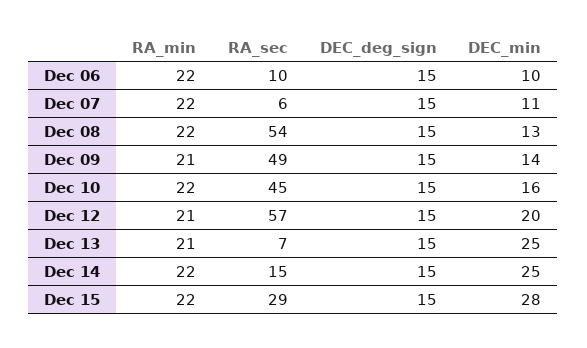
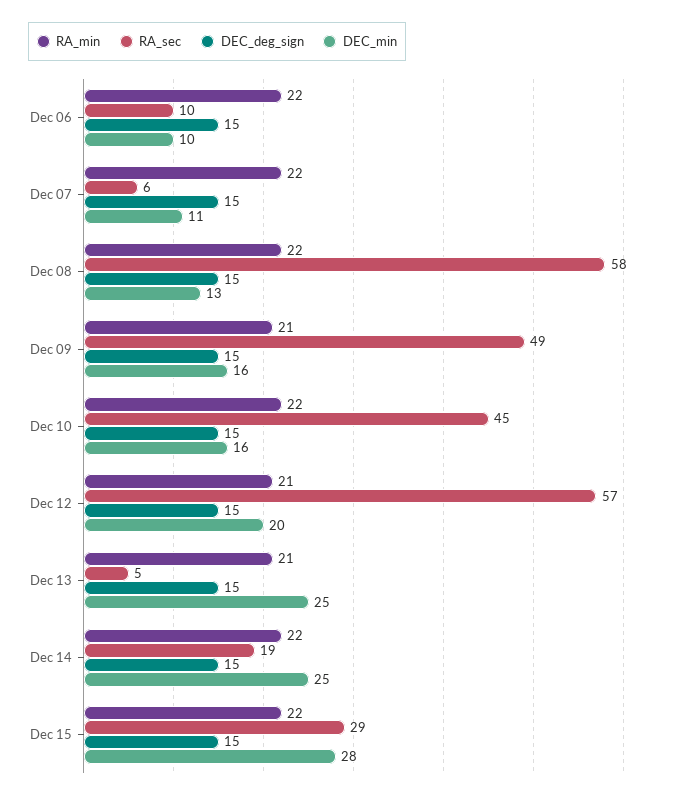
  {
    "RA_min": {
      "Dec 06": 22,
      "Dec 07": 22,
      "Dec 08": 22,
      "Dec 09": 21,
      "Dec 10": 22,
      "Dec 12": 21,
      "Dec 13": 21,
      "Dec 14": 22,
      "Dec 15": 22
    },
    "RA_sec": {
      "Dec 06": 10,
      "Dec 07": 6,
-     "Dec 08": 54,
+     "Dec 08": 58,
      "Dec 09": 49,
      "Dec 10": 45,
      "Dec 12": 57,
-     "Dec 13": 7,
+     "Dec 13": 5,
-     "Dec 14": 15,
+     "Dec 14": 19,
      "Dec 15": 29
    },
    "DEC_deg_sign": {
      "Dec 06": 15,
      "Dec 07": 15,
      "Dec 08": 15,
      "Dec 09": 15,
      "Dec 10": 15,
      "Dec 12": 15,
      "Dec 13": 15,
      "Dec 14": 15,
      "Dec 15": 15
    },
    "DEC_min": {
      "Dec 06": 10,
      "Dec 07": 11,
      "Dec 08": 13,
-     "Dec 09": 14,
+     "Dec 09": 16,
      "Dec 10": 16,
      "Dec 12": 20,
      "Dec 13": 25,
      "Dec 14": 25,
      "Dec 15": 28
    }
  }

